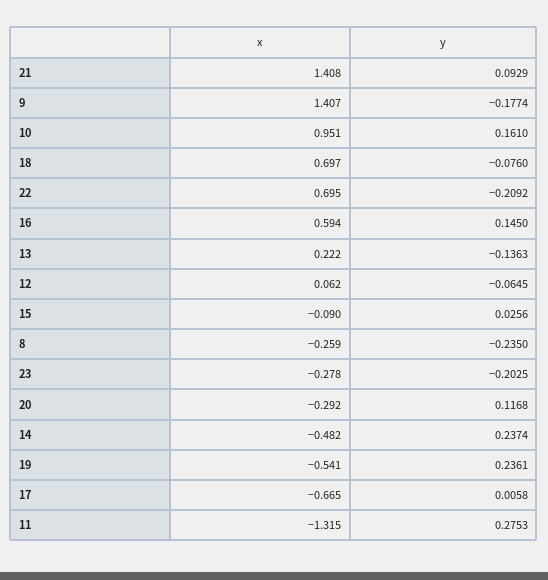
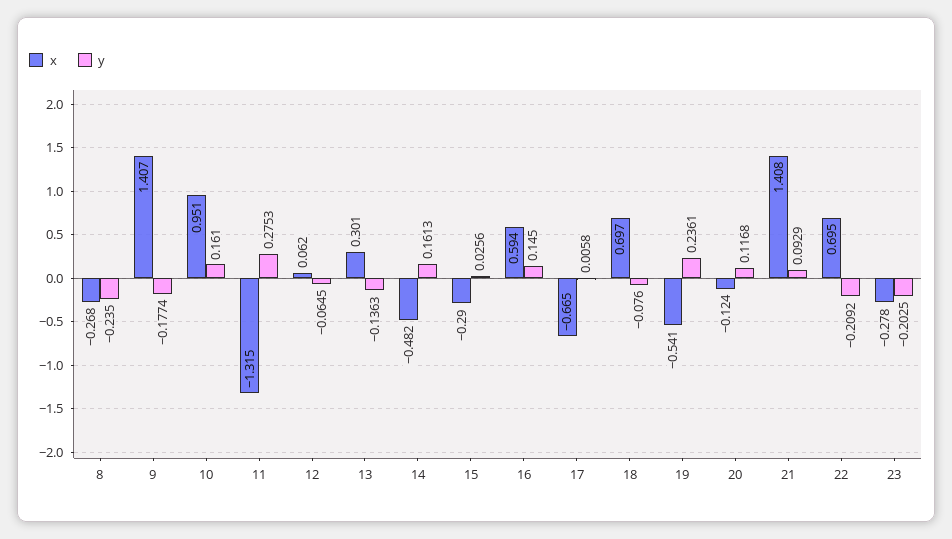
  {
    "x": {
      "21": 1.408,
      "9": 1.407,
      "10": 0.951,
      "18": 0.697,
      "22": 0.695,
      "16": 0.594,
-     "13": 0.222,
+     "13": 0.301,
      "12": 0.062,
-     "15": -0.09,
+     "15": -0.29,
-     "8": -0.259,
+     "8": -0.268,
      "23": -0.278,
-     "20": -0.292,
+     "20": -0.124,
      "14": -0.482,
      "19": -0.541,
      "17": -0.665,
      "11": -1.315
    },
    "y": {
      "21": 0.0929,
      "9": -0.1774,
      "10": 0.161,
      "18": -0.076,
      "22": -0.2092,
      "16": 0.145,
      "13": -0.1363,
      "12": -0.0645,
      "15": 0.0256,
      "8": -0.235,
      "23": -0.2025,
      "20": 0.1168,
-     "14": 0.2374,
+     "14": 0.1613,
      "19": 0.2361,
      "17": 0.0058,
      "11": 0.2753
    }
  }

